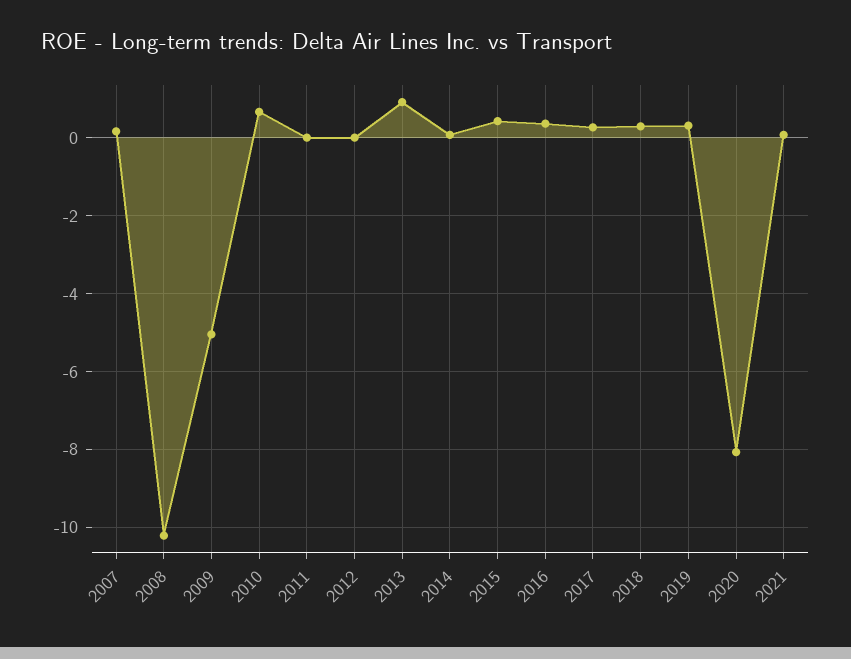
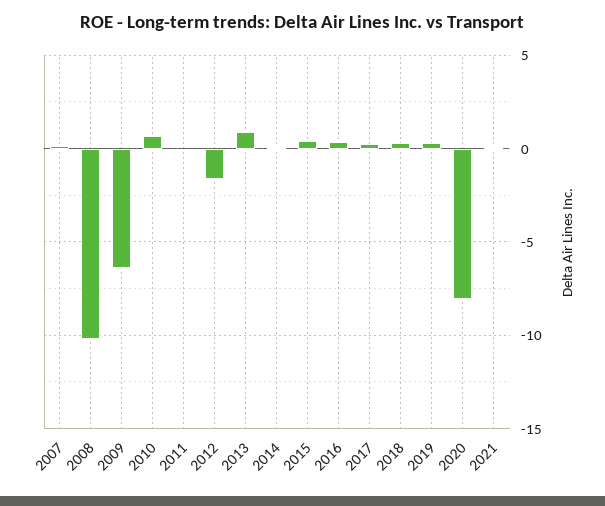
  {
    "2007": 0.2,
    "2008": -10.2,
-   "2009": -5,
+   "2009": -6.5,
    "2010": 0.6,
    "2011": 0,
-   "2012": 0,
+   "2012": -1.5,
    "2013": 1,
    "2014": 0,
    "2015": 0.4,
    "2016": 0.4,
    "2017": 0.2,
    "2018": 0.2,
    "2019": 0.4,
    "2020": -8,
    "2021": 0
  }

